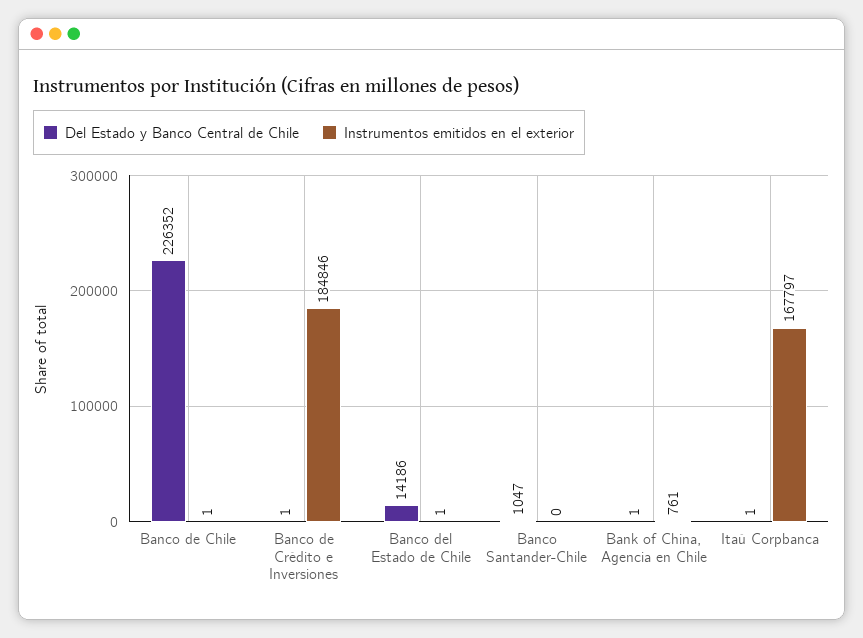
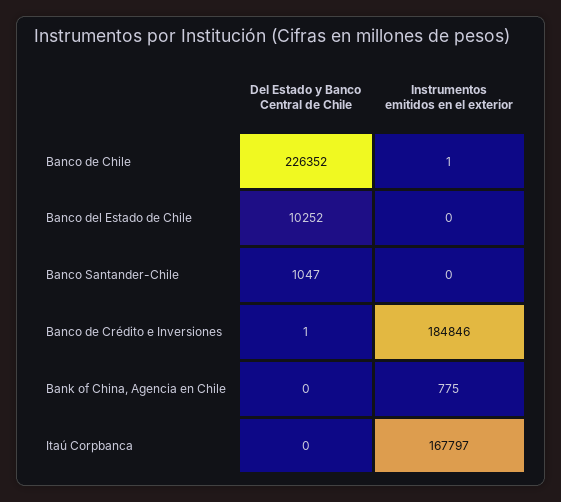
  {
    "Del Estado y Banco Central de Chile": {
      "Banco de Chile": 226352,
      "Banco de Crédito e Inversiones": 1,
-     "Banco del Estado de Chile": 14186,
+     "Banco del Estado de Chile": 10252,
      "Banco Santander-Chile": 1047,
-     "Bank of China, Agencia en Chile": 1,
+     "Bank of China, Agencia en Chile": 0,
-     "Itaú Corpbanca": 1
+     "Itaú Corpbanca": 0
    },
    "Instrumentos emitidos en el exterior": {
      "Banco de Chile": 1,
      "Banco de Crédito e Inversiones": 184846,
-     "Banco del Estado de Chile": 1,
+     "Banco del Estado de Chile": 0,
      "Banco Santander-Chile": 0,
-     "Bank of China, Agencia en Chile": 761,
+     "Bank of China, Agencia en Chile": 775,
      "Itaú Corpbanca": 167797
    }
  }

